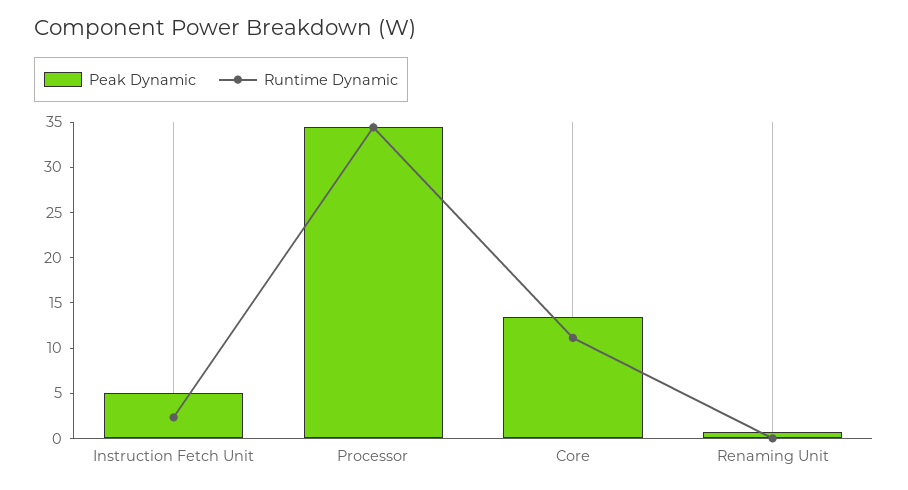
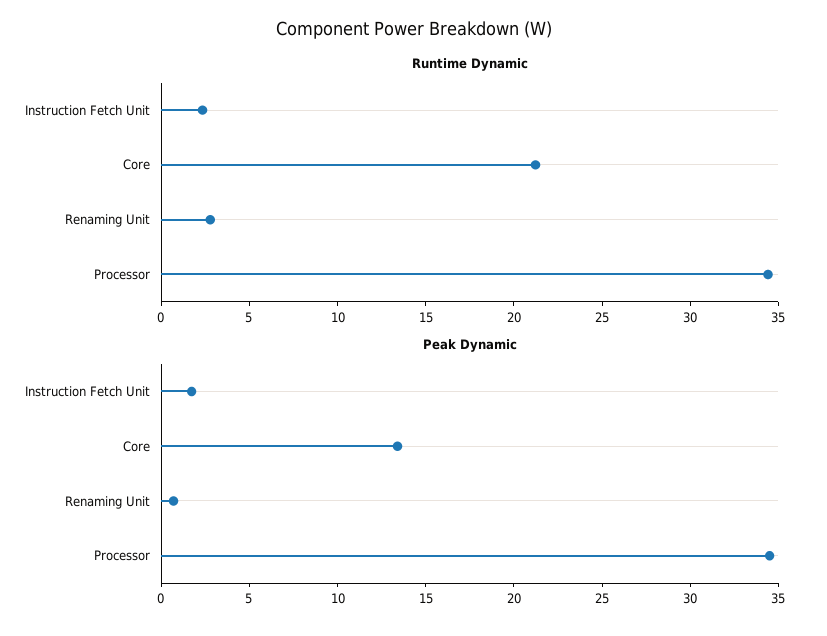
  {
    "Peak Dynamic": {
-     "Instruction Fetch Unit": 5,
+     "Instruction Fetch Unit": 2,
      "Processor": 35,
      "Core": 13,
      "Renaming Unit": 1
    },
    "Runtime Dynamic": {
      "Instruction Fetch Unit": 2,
      "Processor": 34,
-     "Core": 11,
+     "Core": 21,
-     "Renaming Unit": 0
+     "Renaming Unit": 3
    }
  }

